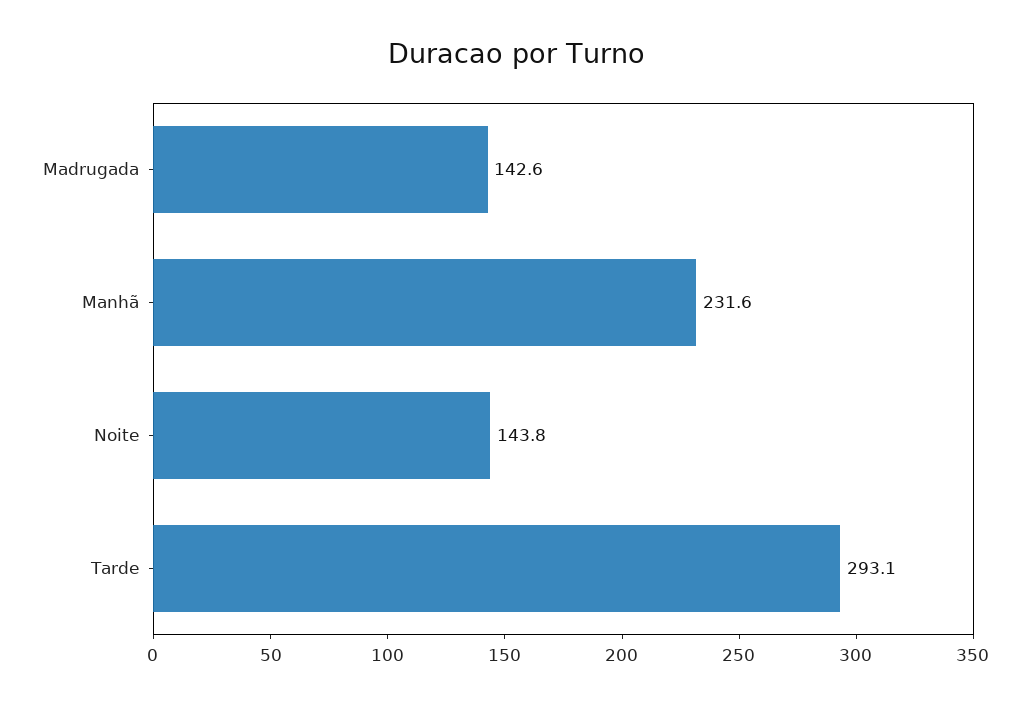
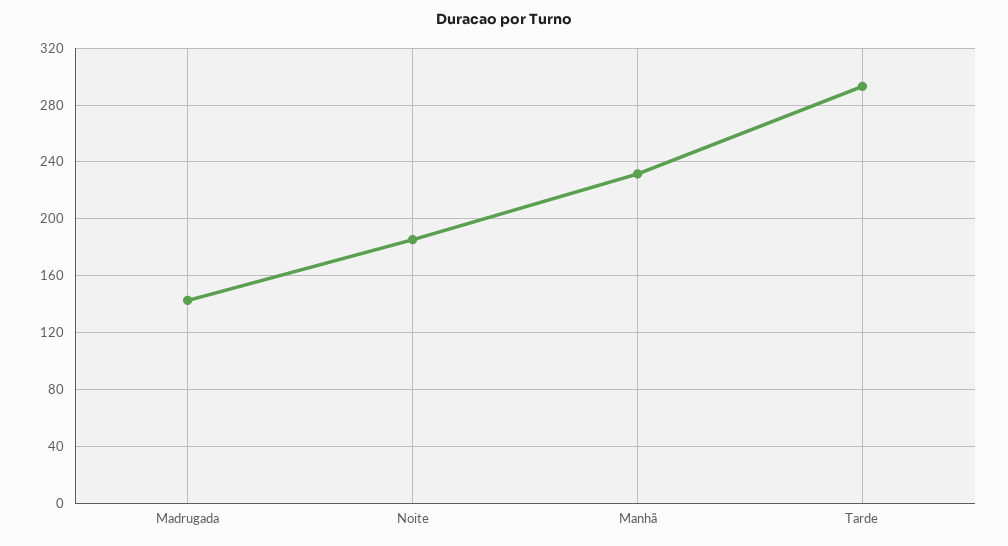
  {
    "Madrugada": 142.6,
    "Manhã": 231.6,
-   "Noite": 143.8,
+   "Noite": 185,
    "Tarde": 293.1
  }

